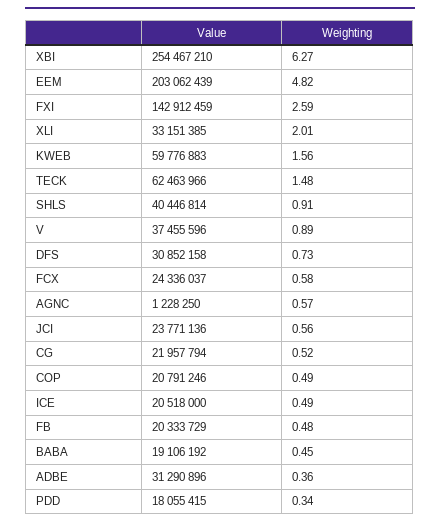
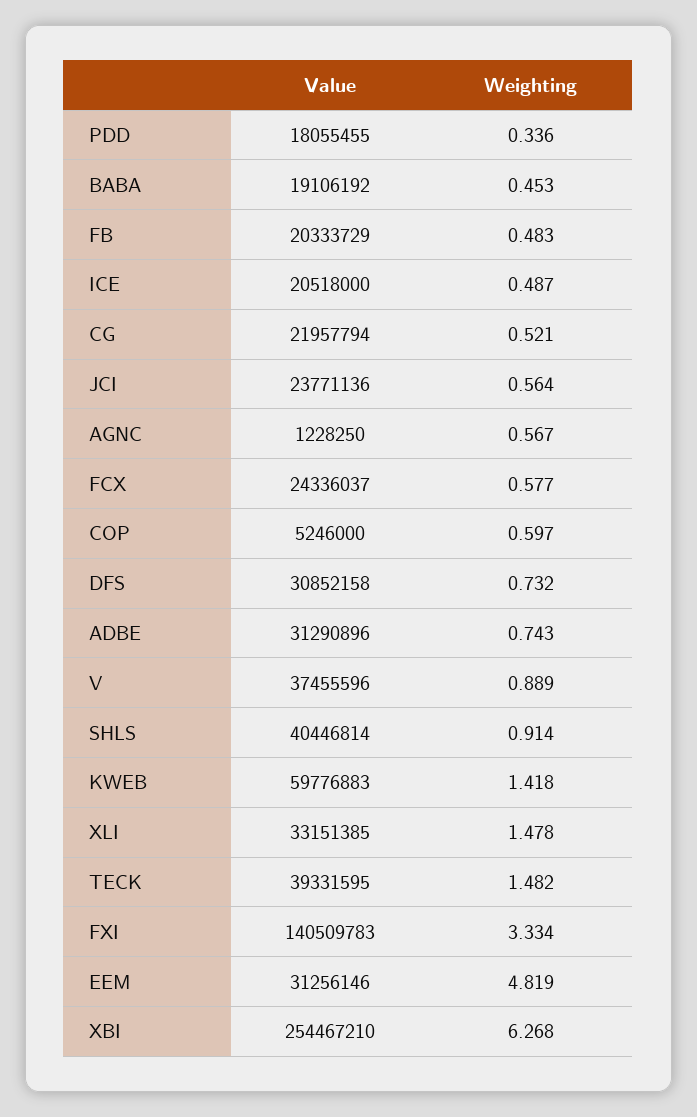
  {
    "Value": {
      "XBI": 254467210,
-     "EEM": 203062439,
+     "EEM": 31256146,
-     "FXI": 142912459,
+     "FXI": 140509783,
      "XLI": 33151385,
      "KWEB": 59776883,
-     "TECK": 62463966,
+     "TECK": 39331595,
      "SHLS": 40446814,
      "V": 37455596,
      "DFS": 30852158,
      "FCX": 24336037,
      "AGNC": 1228250,
      "JCI": 23771136,
      "CG": 21957794,
-     "COP": 20791246,
+     "COP": 5246000,
      "ICE": 20518000,
      "FB": 20333729,
      "BABA": 19106192,
      "ADBE": 31290896,
-     "PDD": 18055415
+     "PDD": 18055455
    },
    "Weighting": {
      "XBI": 6.268,
      "EEM": 4.819,
-     "FXI": 2.59,
+     "FXI": 3.334,
-     "XLI": 2.01,
+     "XLI": 1.478,
-     "KWEB": 1.56,
+     "KWEB": 1.418,
      "TECK": 1.482,
      "SHLS": 0.914,
      "V": 0.889,
      "DFS": 0.732,
      "FCX": 0.577,
      "AGNC": 0.567,
      "JCI": 0.564,
      "CG": 0.521,
-     "COP": 0.49,
+     "COP": 0.597,
      "ICE": 0.487,
      "FB": 0.483,
      "BABA": 0.453,
-     "ADBE": 0.36,
+     "ADBE": 0.743,
      "PDD": 0.336
    }
  }

